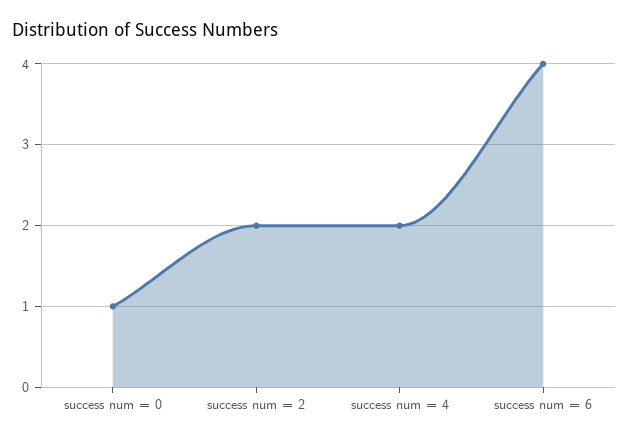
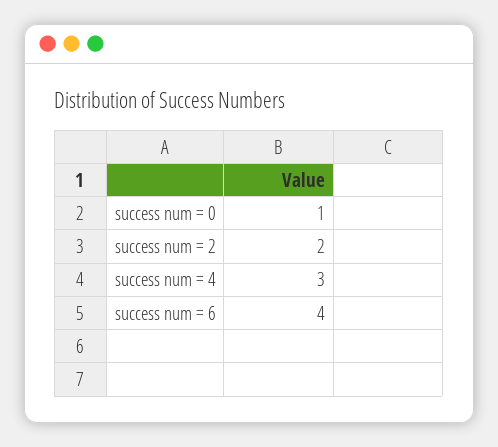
  {
    "success num = 0": 1,
    "success num = 2": 2,
-   "success num = 4": 2,
+   "success num = 4": 3,
    "success num = 6": 4
  }

